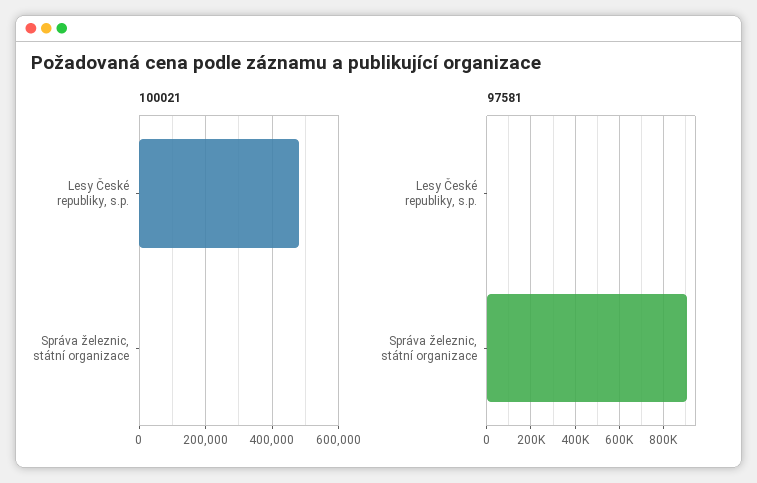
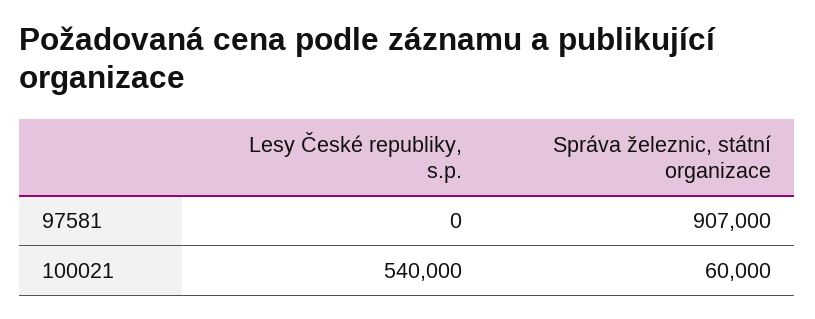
  {
    "100021": {
-     "Lesy České republiky, s.p.": 480000,
+     "Lesy České republiky, s.p.": 540000,
-     "Správa železnic, státní organizace": 0
+     "Správa železnic, státní organizace": 60000
    },
    "97581": {
      "Lesy České republiky, s.p.": 0,
      "Správa železnic, státní organizace": 907000
    }
  }

